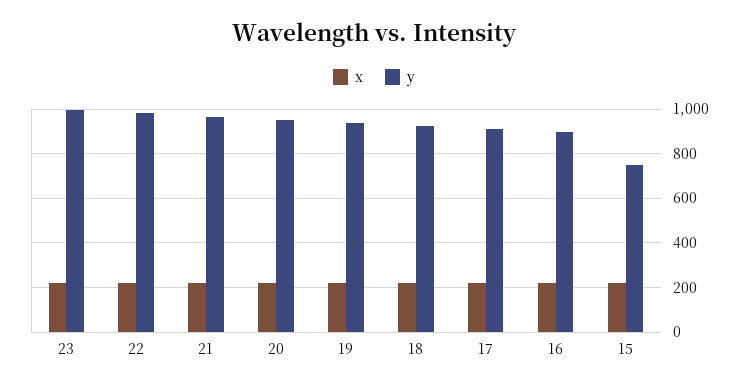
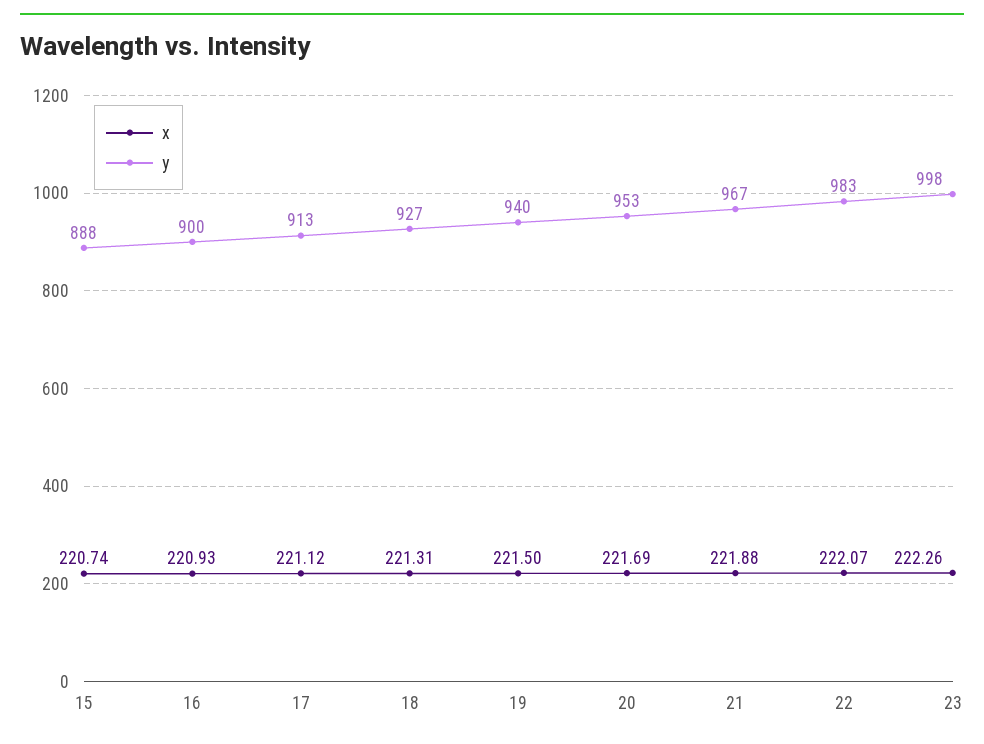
  {
    "x": {
      "23": 222.26,
      "22": 222.07,
      "21": 221.88,
      "20": 221.69,
      "19": 221.5,
      "18": 221.31,
      "17": 221.12,
      "16": 220.93,
      "15": 220.74
    },
    "y": {
      "23": 998,
      "22": 983,
      "21": 967,
      "20": 953,
      "19": 940,
      "18": 927,
      "17": 913,
      "16": 900,
-     "15": 750
+     "15": 888
    }
  }

